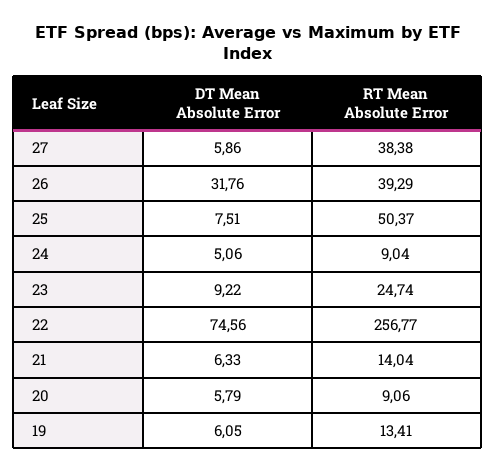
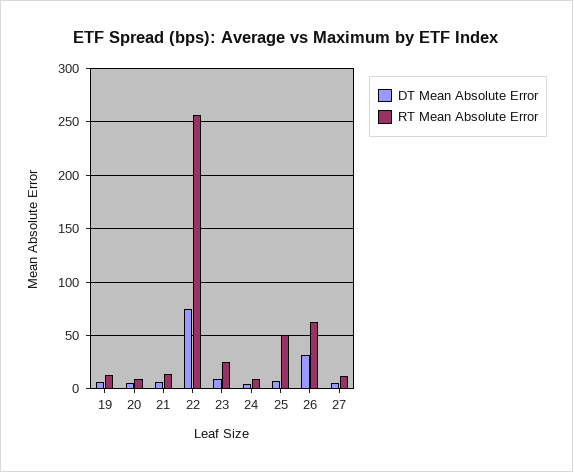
  {
    "DT Mean Absolute Error": {
      "27": 5.86,
      "26": 31.76,
      "25": 7.51,
      "24": 5.06,
      "23": 9.22,
      "22": 74.56,
      "21": 6.33,
      "20": 5.79,
      "19": 6.05
    },
    "RT Mean Absolute Error": {
-     "27": 38.38,
+     "27": 10,
-     "26": 39.29,
+     "26": 60,
      "25": 50.37,
      "24": 9.04,
      "23": 24.74,
      "22": 256.77,
      "21": 14.04,
      "20": 9.06,
      "19": 13.41
    }
  }

